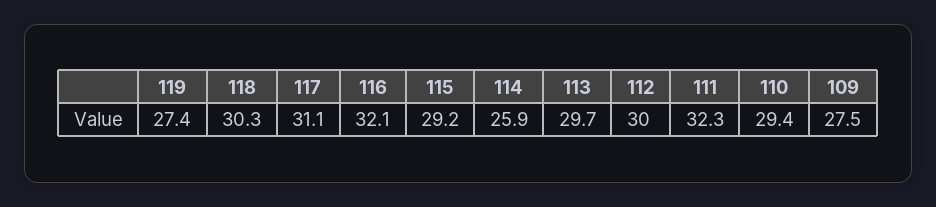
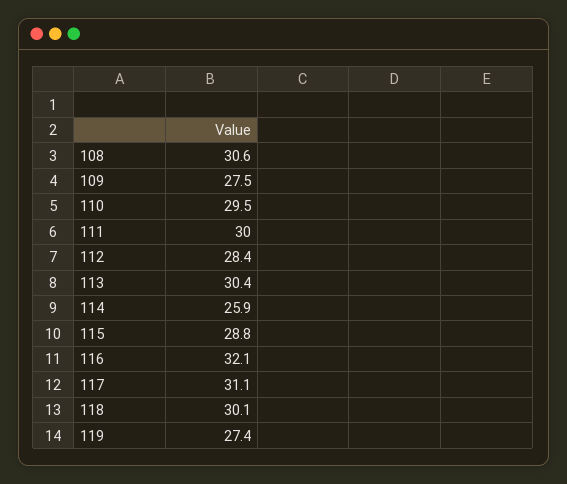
  {
    "119": 27.4,
-   "118": 30.3,
+   "118": 30.1,
    "117": 31.1,
    "116": 32.1,
-   "115": 29.2,
+   "115": 28.8,
    "114": 25.9,
-   "113": 29.7,
+   "113": 30.4,
-   "112": 30,
+   "112": 28.4,
-   "111": 32.3,
+   "111": 30,
-   "110": 29.4,
+   "110": 29.5,
-   "109": 27.5
+   "109": 27.5,
+   "108": 30.6
  }

